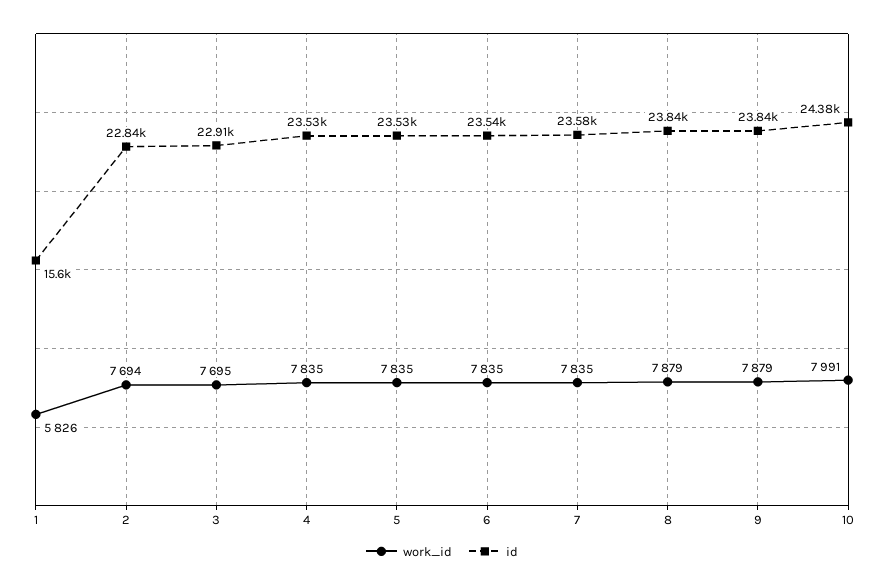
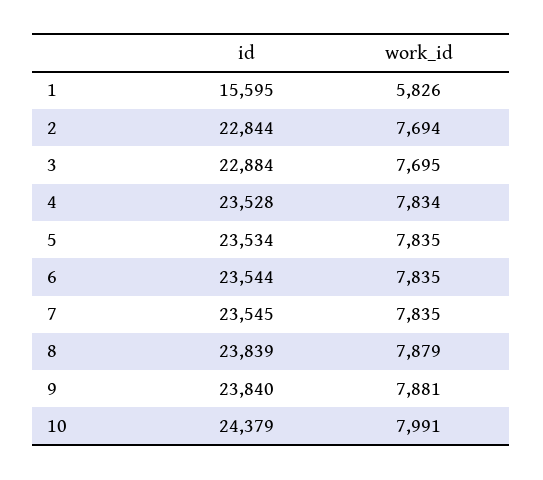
  {
    "work_id": {
      "1": 5826,
      "2": 7694,
      "3": 7695,
-     "4": 7835,
+     "4": 7834,
      "5": 7835,
      "6": 7835,
      "7": 7835,
      "8": 7879,
-     "9": 7879,
+     "9": 7881,
      "10": 7991
    },
    "id": {
      "1": 15595,
      "2": 22844,
-     "3": 22910,
+     "3": 22884,
      "4": 23528,
      "5": 23534,
      "6": 23544,
-     "7": 23580,
+     "7": 23545,
      "8": 23839,
      "9": 23840,
      "10": 24379
    }
  }

